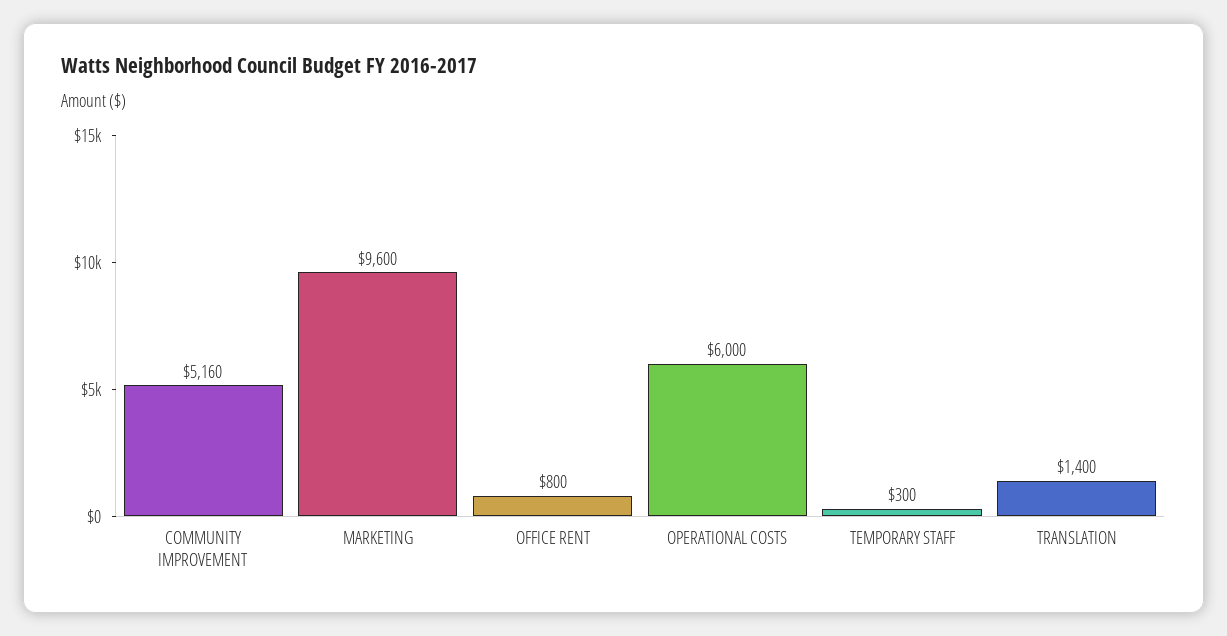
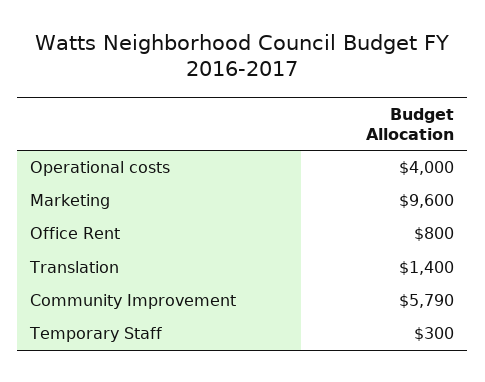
  {
-   "COMMUNITY IMPROVEMENT": 5160,
+   "COMMUNITY IMPROVEMENT": 5790,
    "MARKETING": 9600,
    "OFFICE RENT": 800,
-   "OPERATIONAL COSTS": 6000,
+   "OPERATIONAL COSTS": 4000,
    "TEMPORARY STAFF": 300,
    "TRANSLATION": 1400
  }

